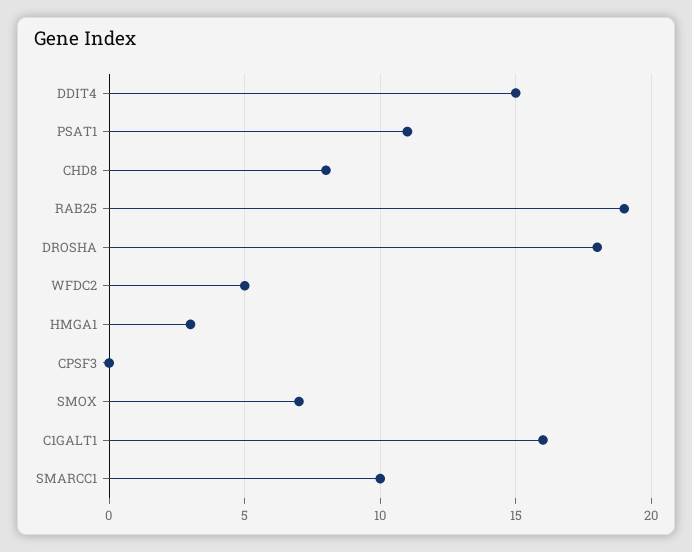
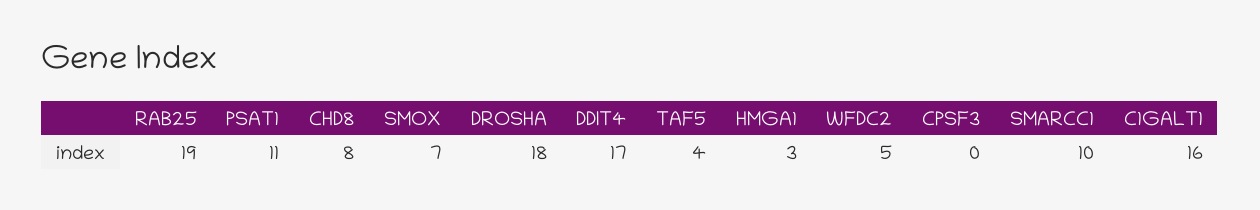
  {
-   "DDIT4": 15,
+   "DDIT4": 17,
    "PSAT1": 11,
    "CHD8": 8,
    "RAB25": 19,
    "DROSHA": 18,
    "WFDC2": 5,
    "HMGA1": 3,
    "CPSF3": 0,
    "SMOX": 7,
    "C1GALT1": 16,
-   "SMARCC1": 10
+   "SMARCC1": 10,
+   "TAF5": 4
  }

